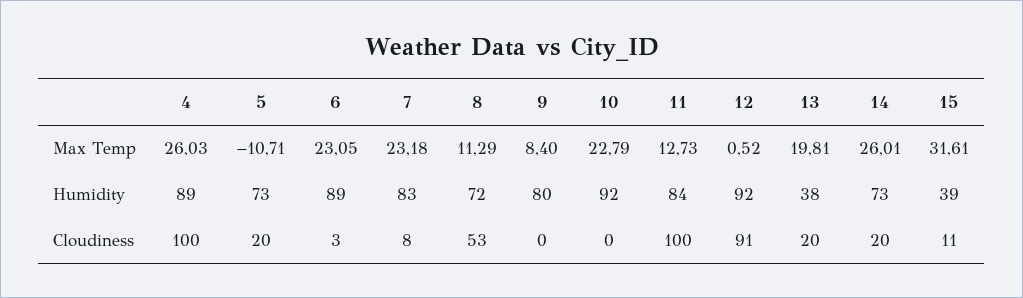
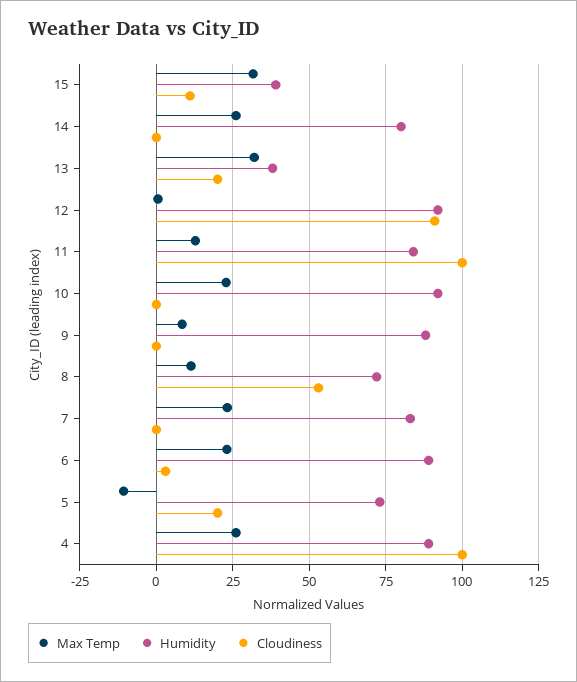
  {
    "Max Temp": {
      "4": 26.03,
      "5": -10.71,
      "6": 23.05,
      "7": 23.18,
      "8": 11.29,
      "9": 8.4,
      "10": 22.79,
      "11": 12.73,
      "12": 0.52,
-     "13": 19.81,
+     "13": 32.5,
      "14": 26.01,
      "15": 31.61
    },
    "Humidity": {
      "4": 89,
      "5": 73,
      "6": 89,
      "7": 83,
      "8": 72,
-     "9": 80,
+     "9": 87.5,
      "10": 92,
      "11": 84,
      "12": 92,
      "13": 38,
-     "14": 73,
+     "14": 80,
      "15": 39
    },
    "Cloudiness": {
      "4": 100,
      "5": 20,
      "6": 3,
-     "7": 8,
+     "7": 0,
      "8": 53,
      "9": 0,
      "10": 0,
      "11": 100,
      "12": 91,
      "13": 20,
-     "14": 20,
+     "14": 0,
      "15": 11
    }
  }

